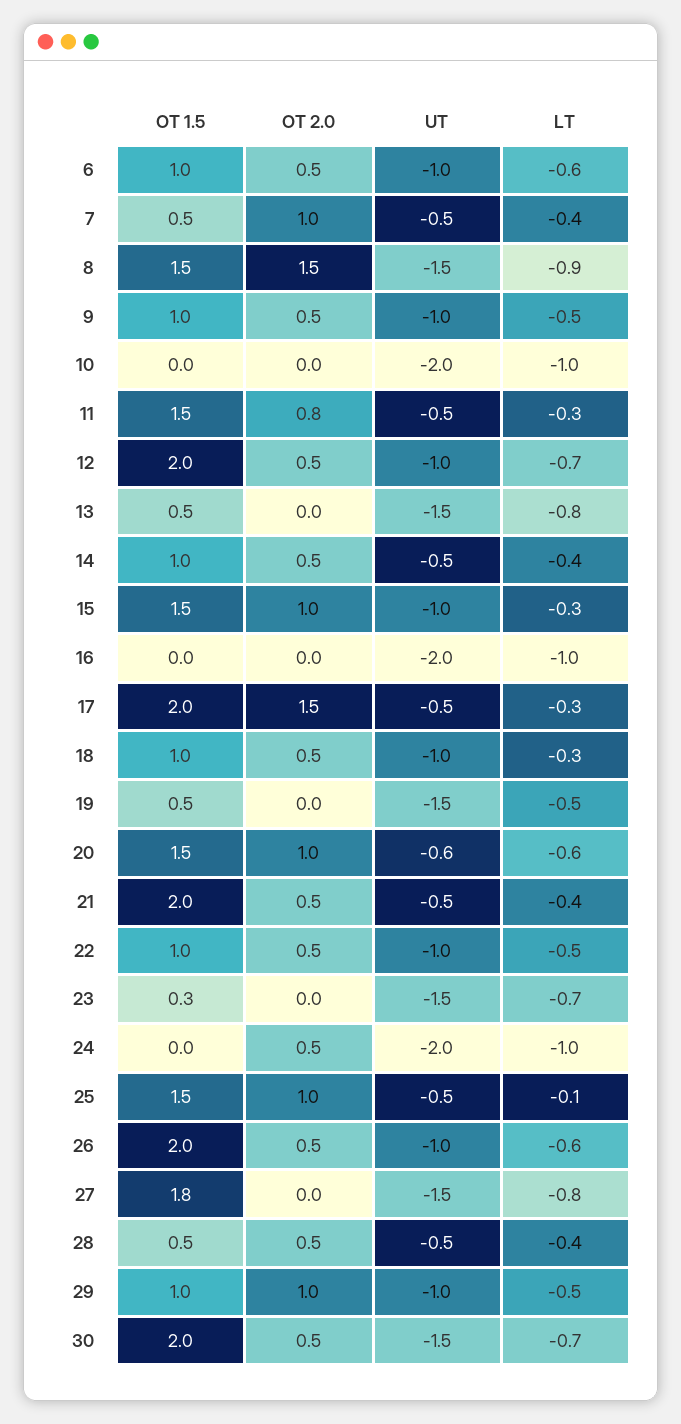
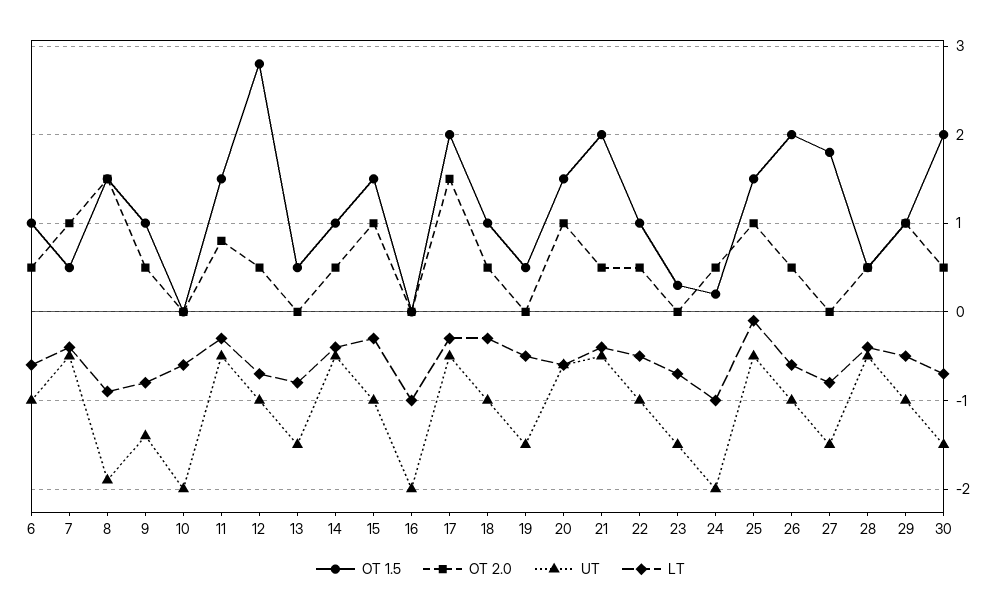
  {
    "OT 1.5": {
      "6": 1,
      "7": 0.5,
      "8": 1.5,
      "9": 1,
      "10": 0,
      "11": 1.5,
-     "12": 2,
+     "12": 2.8,
      "13": 0.5,
      "14": 1,
      "15": 1.5,
      "16": 0,
      "17": 2,
      "18": 1,
      "19": 0.5,
      "20": 1.5,
      "21": 2,
      "22": 1,
      "23": 0.3,
-     "24": 0,
+     "24": 0.2,
      "25": 1.5,
      "26": 2,
      "27": 1.8,
      "28": 0.5,
      "29": 1,
      "30": 2
    },
    "OT 2.0": {
      "6": 0.5,
      "7": 1,
      "8": 1.5,
      "9": 0.5,
      "10": 0,
      "11": 0.8,
      "12": 0.5,
      "13": 0,
      "14": 0.5,
      "15": 1,
      "16": 0,
      "17": 1.5,
      "18": 0.5,
      "19": 0,
      "20": 1,
      "21": 0.5,
      "22": 0.5,
      "23": 0,
      "24": 0.5,
      "25": 1,
      "26": 0.5,
      "27": 0,
      "28": 0.5,
      "29": 1,
      "30": 0.5
    },
    "UT": {
      "6": -1,
      "7": -0.5,
-     "8": -1.5,
+     "8": -1.9,
-     "9": -1,
+     "9": -1.4,
      "10": -2,
      "11": -0.5,
      "12": -1,
      "13": -1.5,
      "14": -0.5,
      "15": -1,
      "16": -2,
      "17": -0.5,
      "18": -1,
      "19": -1.5,
      "20": -0.6,
      "21": -0.5,
      "22": -1,
      "23": -1.5,
      "24": -2,
      "25": -0.5,
      "26": -1,
      "27": -1.5,
      "28": -0.5,
      "29": -1,
      "30": -1.5
    },
    "LT": {
      "6": -0.6,
      "7": -0.4,
      "8": -0.9,
-     "9": -0.5,
+     "9": -0.8,
-     "10": -1,
+     "10": -0.6,
      "11": -0.3,
      "12": -0.7,
      "13": -0.8,
      "14": -0.4,
      "15": -0.3,
      "16": -1,
      "17": -0.3,
      "18": -0.3,
      "19": -0.5,
      "20": -0.6,
      "21": -0.4,
      "22": -0.5,
      "23": -0.7,
      "24": -1,
      "25": -0.1,
      "26": -0.6,
      "27": -0.8,
      "28": -0.4,
      "29": -0.5,
      "30": -0.7
    }
  }

